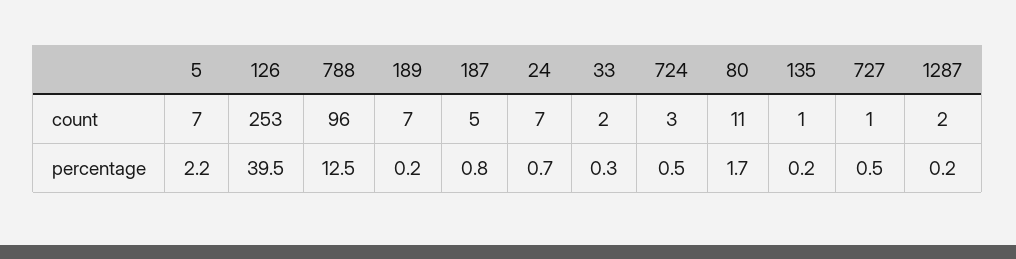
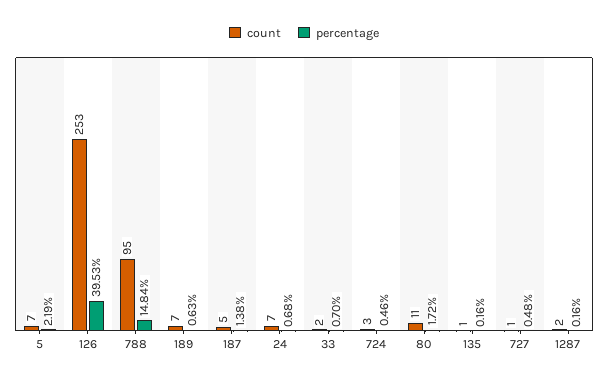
  {
    "count": {
      "5": 7,
      "126": 253,
-     "788": 96,
+     "788": 95,
      "189": 7,
      "187": 5,
      "24": 7,
      "33": 2,
      "724": 3,
      "80": 11,
      "135": 1,
      "727": 1,
      "1287": 2
    },
    "percentage": {
      "5": 2.19,
      "126": 39.53,
-     "788": 12.5,
+     "788": 14.84,
-     "189": 0.2,
+     "189": 0.63,
-     "187": 0.8,
+     "187": 1.38,
      "24": 0.68,
-     "33": 0.3,
+     "33": 0.7,
      "724": 0.46,
      "80": 1.72,
      "135": 0.16,
      "727": 0.48,
      "1287": 0.16
    }
  }

